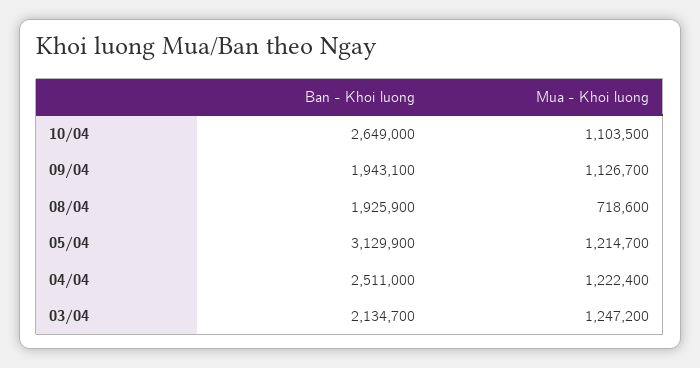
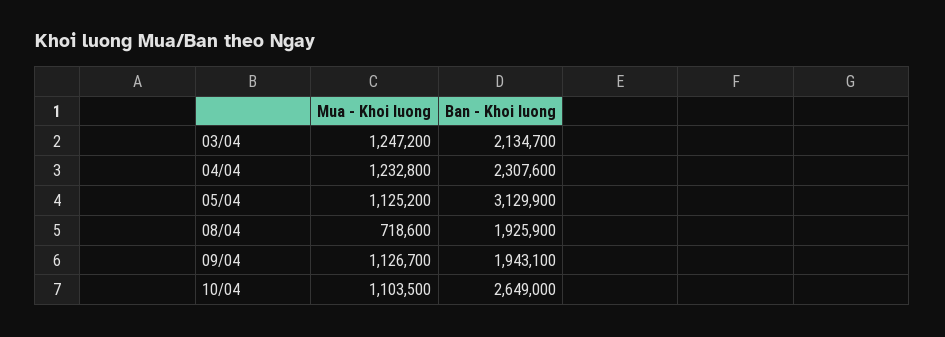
  {
    "Ban - Khoi luong": {
      "10/04": 2649000,
      "09/04": 1943100,
      "08/04": 1925900,
      "05/04": 3129900,
-     "04/04": 2511000,
+     "04/04": 2307600,
      "03/04": 2134700
    },
    "Mua - Khoi luong": {
      "10/04": 1103500,
      "09/04": 1126700,
      "08/04": 718600,
-     "05/04": 1214700,
+     "05/04": 1125200,
-     "04/04": 1222400,
+     "04/04": 1232800,
      "03/04": 1247200
    }
  }

